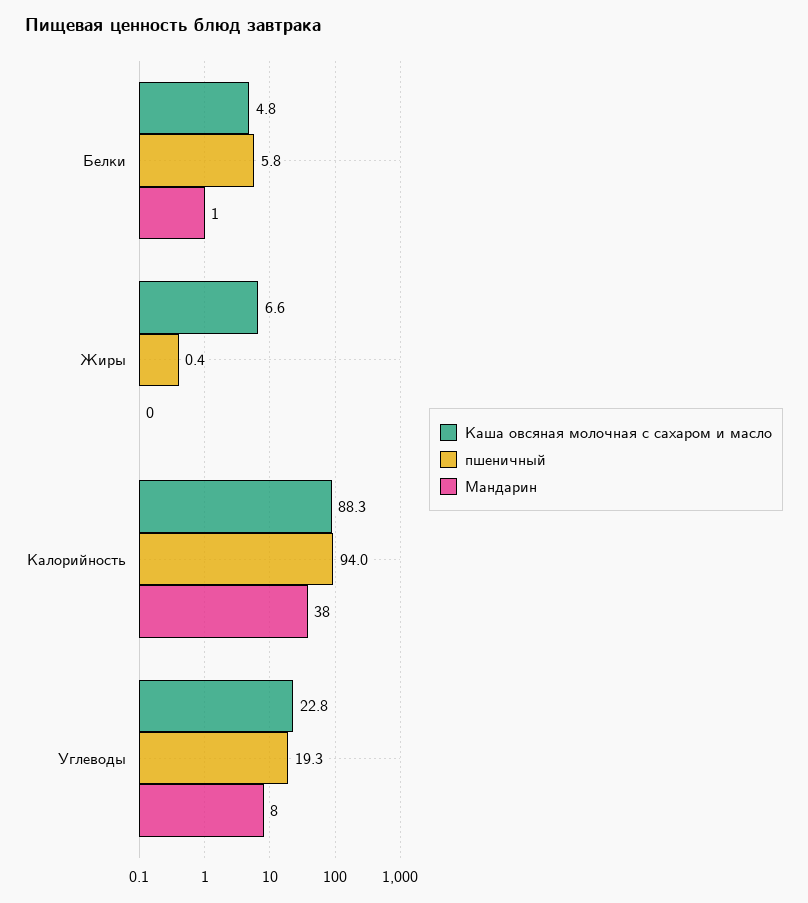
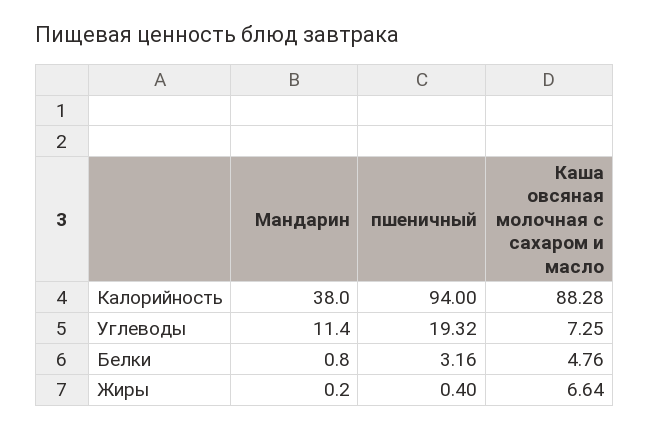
  {
    "Каша овсяная молочная с сахаром и масло": {
      "Белки": 4.76,
      "Жиры": 6.64,
      "Калорийность": 88.28,
-     "Углеводы": 22.8
+     "Углеводы": 7.25
    },
    "пшеничный": {
-     "Белки": 5.8,
+     "Белки": 3.16,
      "Жиры": 0.4,
      "Калорийность": 94,
      "Углеводы": 19.32
    },
    "Мандарин": {
      "Белки": 0.8,
      "Жиры": 0.2,
      "Калорийность": 38,
-     "Углеводы": 8
+     "Углеводы": 11.4
    }
  }

